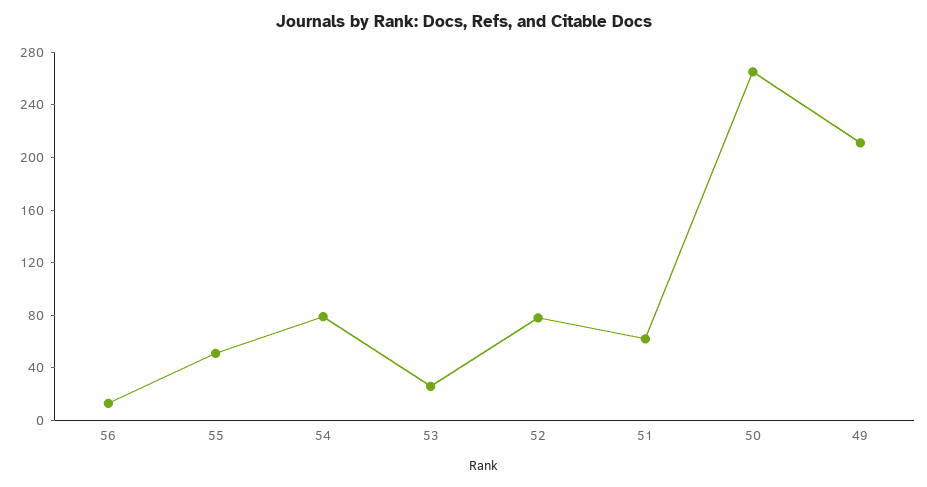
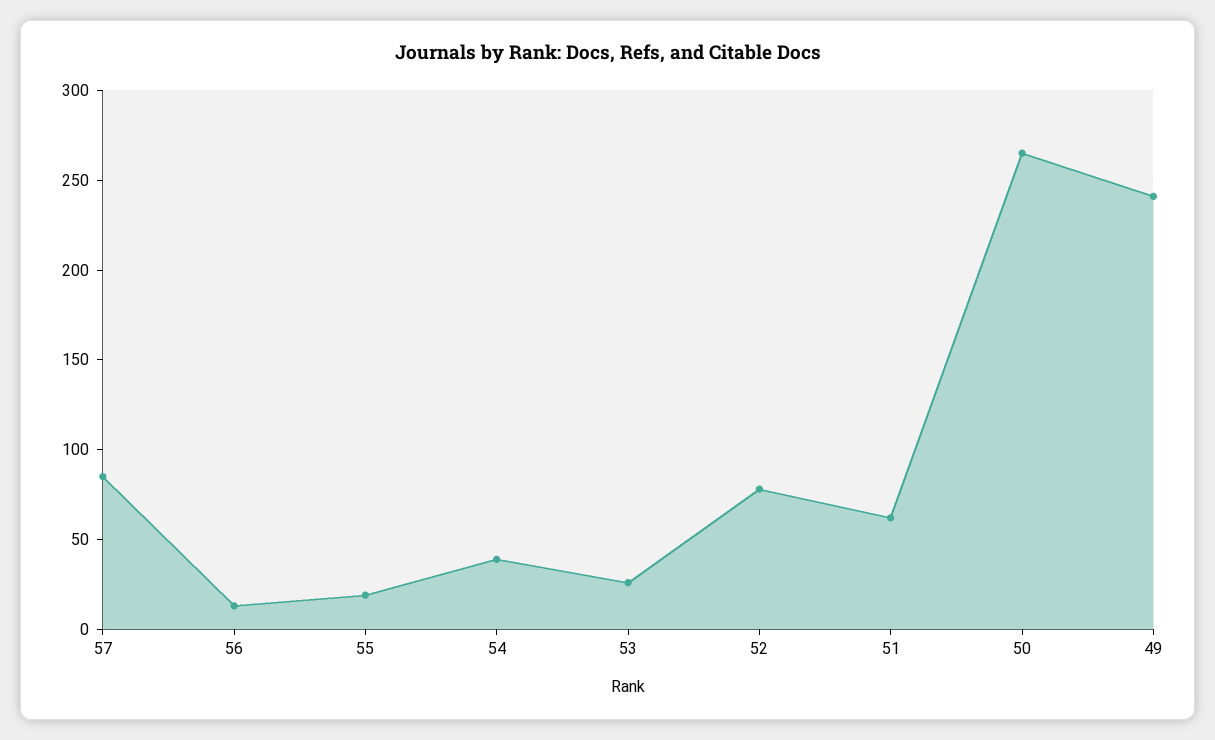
  {
    "56": 15,
-   "55": 50,
+   "55": 20,
-   "54": 80,
+   "54": 40,
    "53": 25,
    "52": 80,
    "51": 60,
    "50": 265,
-   "49": 210
+   "49": 240,
+   "57": 85
  }

